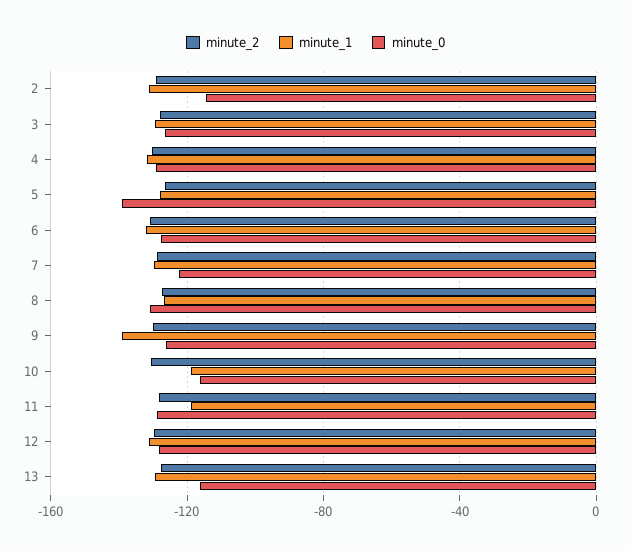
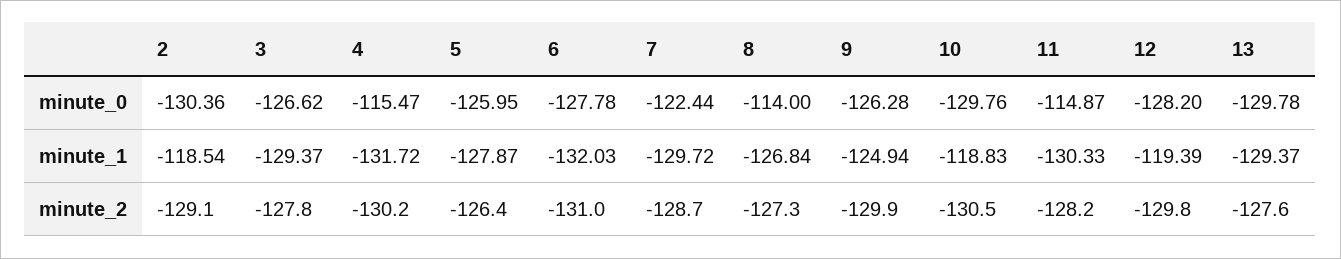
  {
    "minute_2": {
      "2": -129.1,
      "3": -127.8,
      "4": -130.2,
      "5": -126.4,
      "6": -131,
      "7": -128.7,
      "8": -127.3,
      "9": -129.9,
      "10": -130.5,
      "11": -128.2,
      "12": -129.8,
      "13": -127.6
    },
    "minute_1": {
-     "2": -130,
+     "2": -118.54,
      "3": -129.37,
      "4": -131.72,
      "5": -127.87,
      "6": -132.03,
      "7": -129.72,
      "8": -126.84,
-     "9": -140,
+     "9": -124.94,
      "10": -118.83,
-     "11": -120,
+     "11": -130.33,
-     "12": -130,
+     "12": -119.39,
      "13": -129.37
    },
    "minute_0": {
-     "2": -115,
+     "2": -130.36,
      "3": -126.62,
-     "4": -130,
+     "4": -115.47,
-     "5": -140,
+     "5": -125.95,
      "6": -127.78,
      "7": -122.44,
-     "8": -130,
+     "8": -114,
      "9": -126.28,
-     "10": -115,
+     "10": -129.76,
-     "11": -130,
+     "11": -114.87,
      "12": -128.2,
-     "13": -115
+     "13": -129.78
    }
  }

